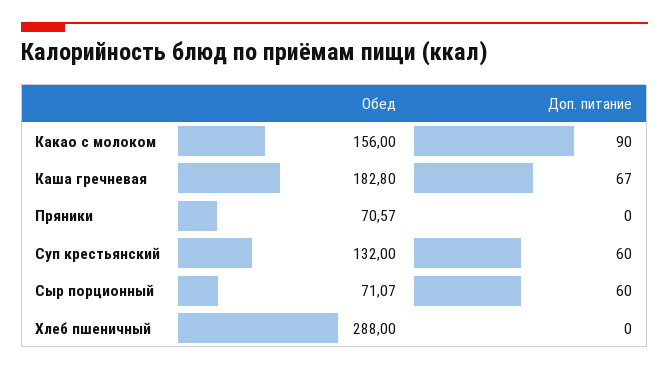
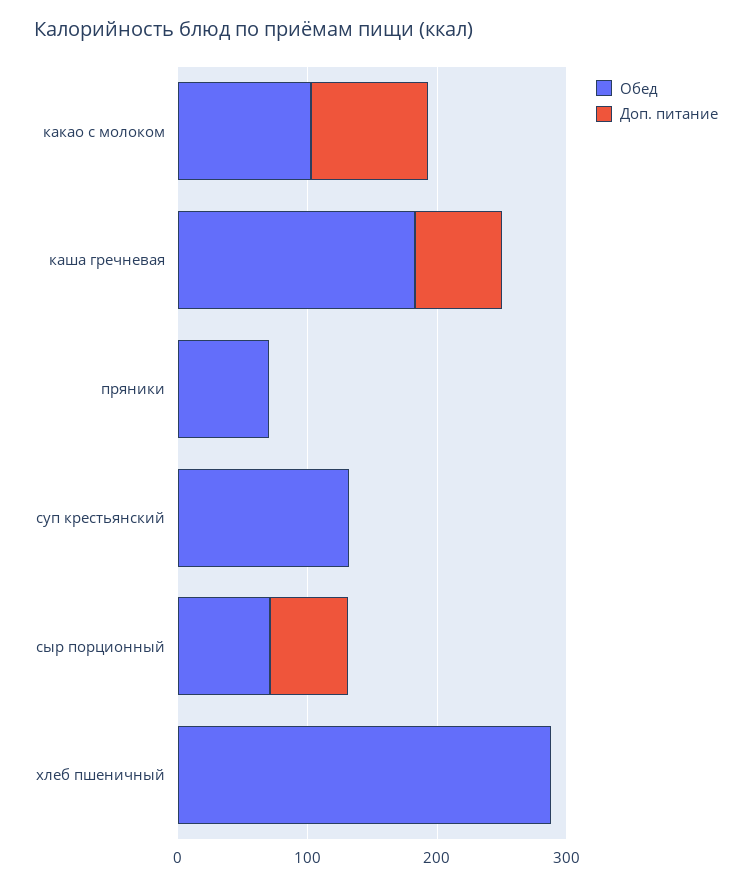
  {
    "Обед": {
-     "Какао с молоком": 156,
+     "Какао с молоком": 100,
      "Каша гречневая": 182.8,
      "Пряники": 70.57,
      "Суп крестьянский": 132,
      "Сыр порционный": 71.07,
      "Хлеб пшеничный": 288
    },
    "Доп. питание": {
      "Какао с молоком": 90,
      "Каша гречневая": 67,
      "Пряники": 0,
-     "Суп крестьянский": 60,
+     "Суп крестьянский": 0,
      "Сыр порционный": 60,
      "Хлеб пшеничный": 0
    }
  }

